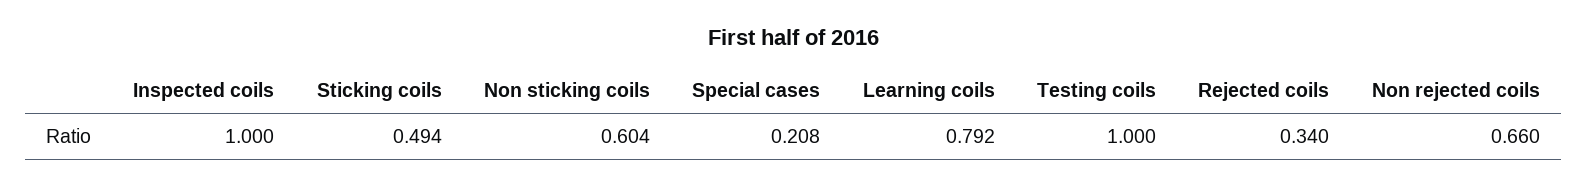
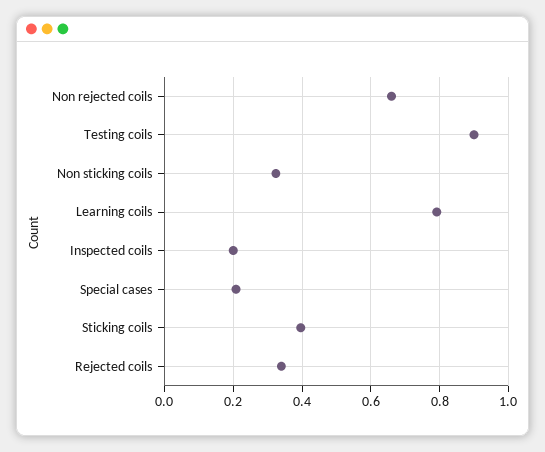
  {
-   "Inspected coils": 1,
+   "Inspected coils": 0.2,
-   "Sticking coils": 0.494,
+   "Sticking coils": 0.4,
-   "Non sticking coils": 0.604,
+   "Non sticking coils": 0.32,
    "Special cases": 0.208,
    "Learning coils": 0.792,
-   "Testing coils": 1,
+   "Testing coils": 0.9,
    "Rejected coils": 0.34,
    "Non rejected coils": 0.66
  }

